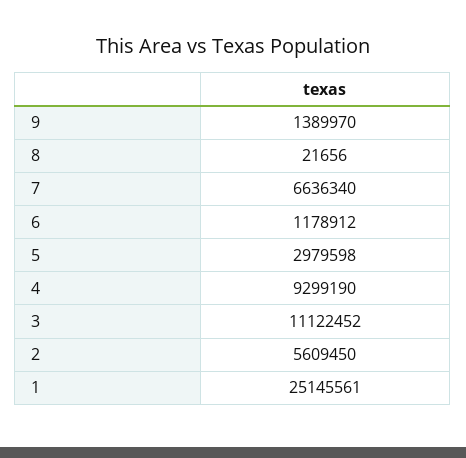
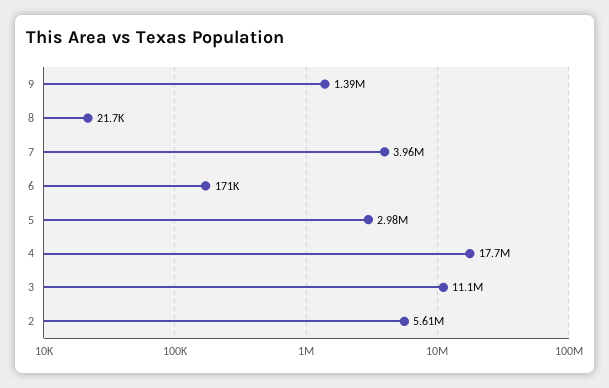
  {
    "9": 1389970,
    "8": 21656,
-   "7": 6636340,
+   "7": 3960000,
-   "6": 1178912,
+   "6": 171000,
    "5": 2979598,
-   "4": 9299190,
+   "4": 17700000,
    "3": 11122452,
-   "2": 5609450,
+   "2": 5609450
-   "1": 25145561
  }

